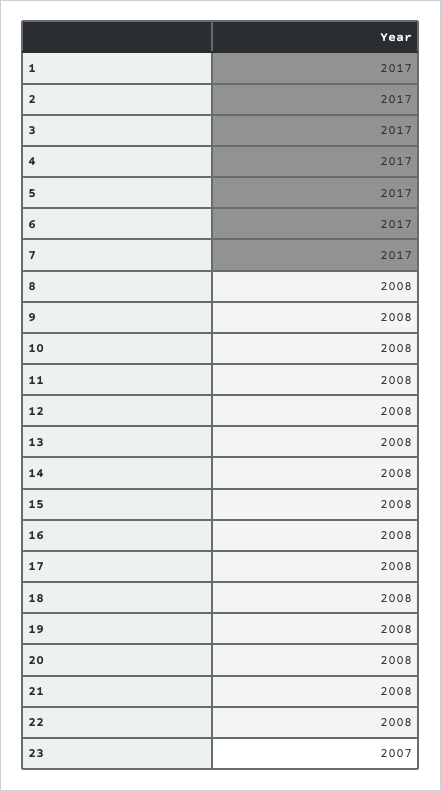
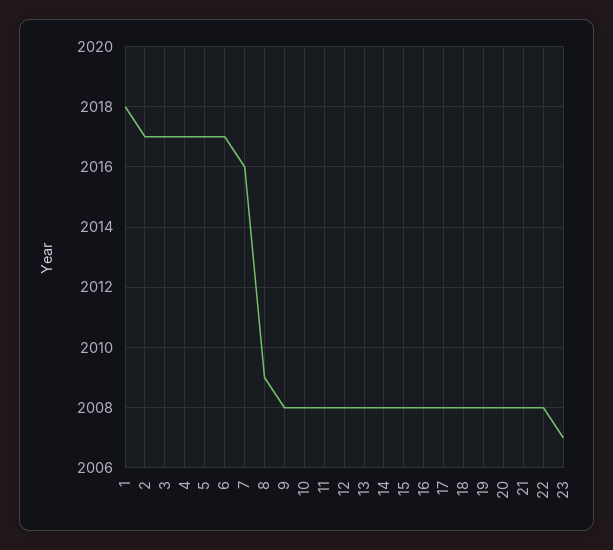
  {
-   "1": 2017,
+   "1": 2018,
    "2": 2017,
    "3": 2017,
    "4": 2017,
    "5": 2017,
    "6": 2017,
-   "7": 2017,
+   "7": 2016,
-   "8": 2008,
+   "8": 2009,
    "9": 2008,
    "10": 2008,
    "11": 2008,
    "12": 2008,
    "13": 2008,
    "14": 2008,
    "15": 2008,
    "16": 2008,
    "17": 2008,
    "18": 2008,
    "19": 2008,
    "20": 2008,
    "21": 2008,
    "22": 2008,
    "23": 2007
  }

